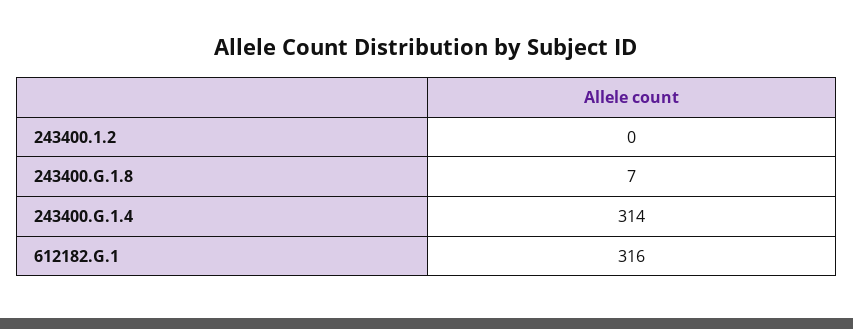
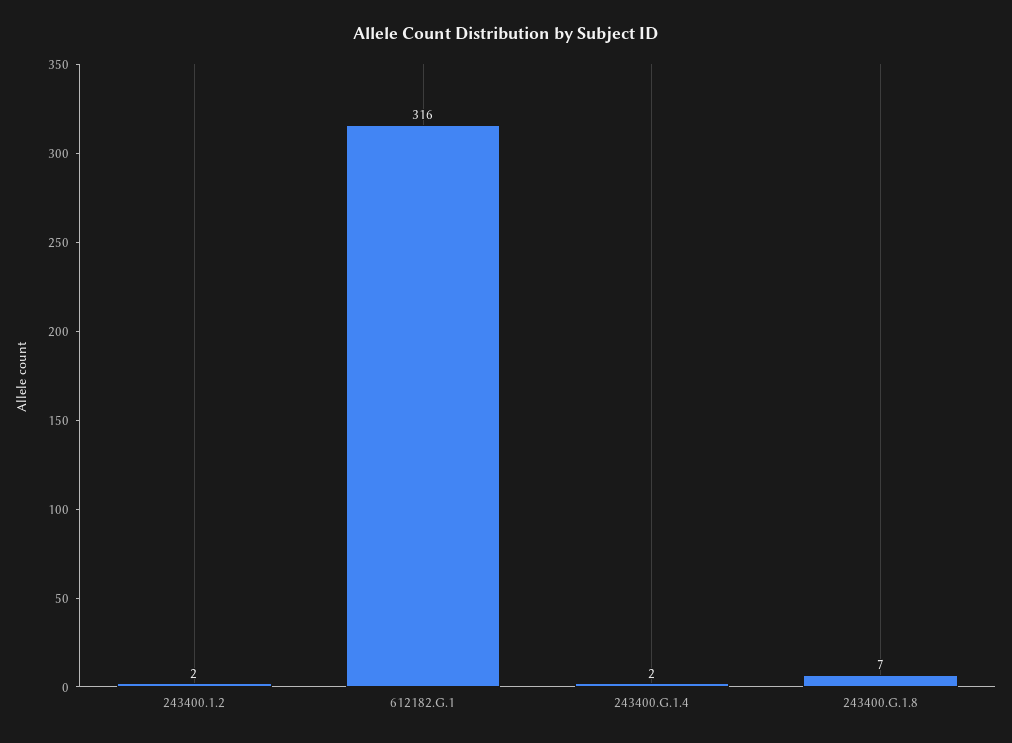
  {
-   "243400.1.2": 0,
+   "243400.1.2": 2,
    "243400.G.1.8": 7,
-   "243400.G.1.4": 314,
+   "243400.G.1.4": 2,
    "612182.G.1": 316
  }

